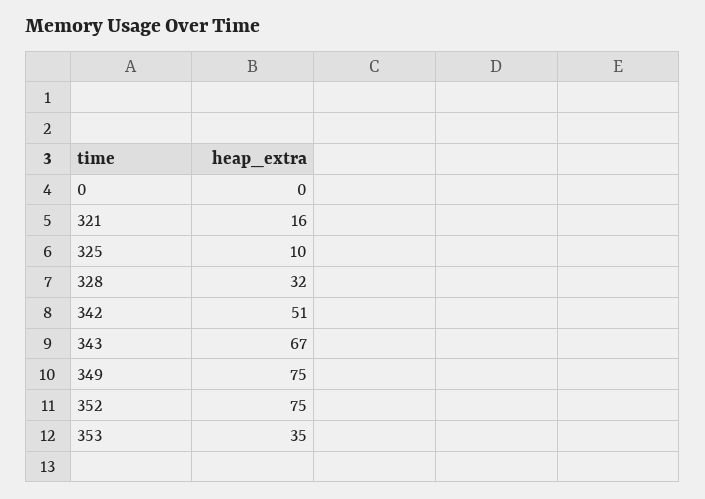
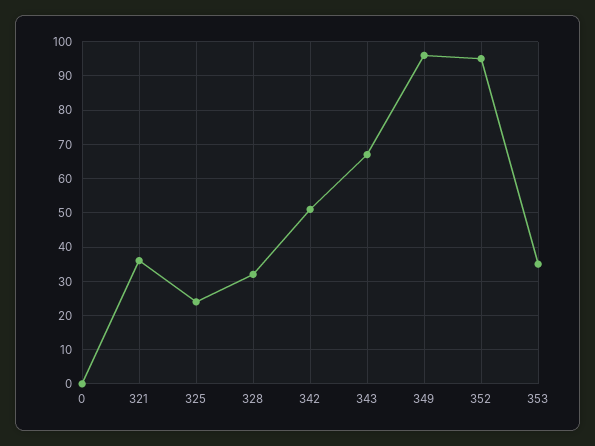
  {
    "0": 0,
-   "321": 16,
+   "321": 35,
-   "325": 10,
+   "325": 25,
    "328": 32,
    "342": 51,
    "343": 67,
-   "349": 75,
+   "349": 95,
-   "352": 75,
+   "352": 95,
    "353": 35
  }

